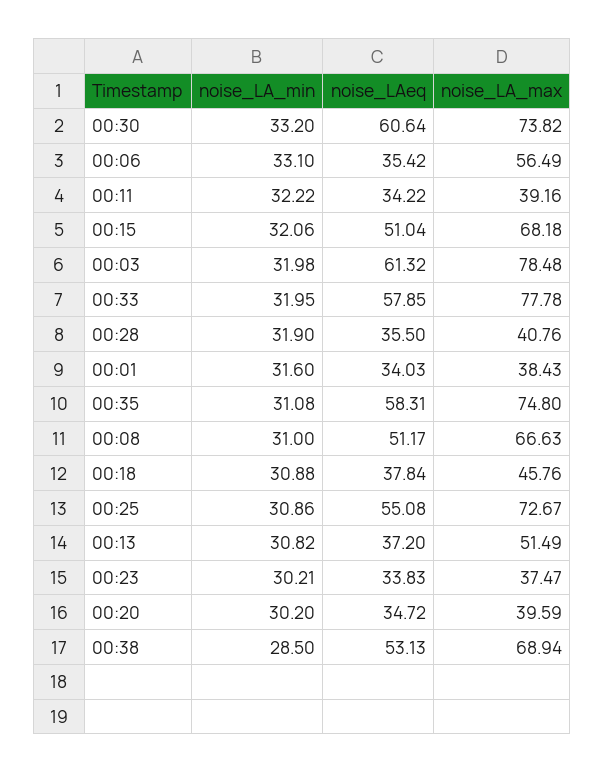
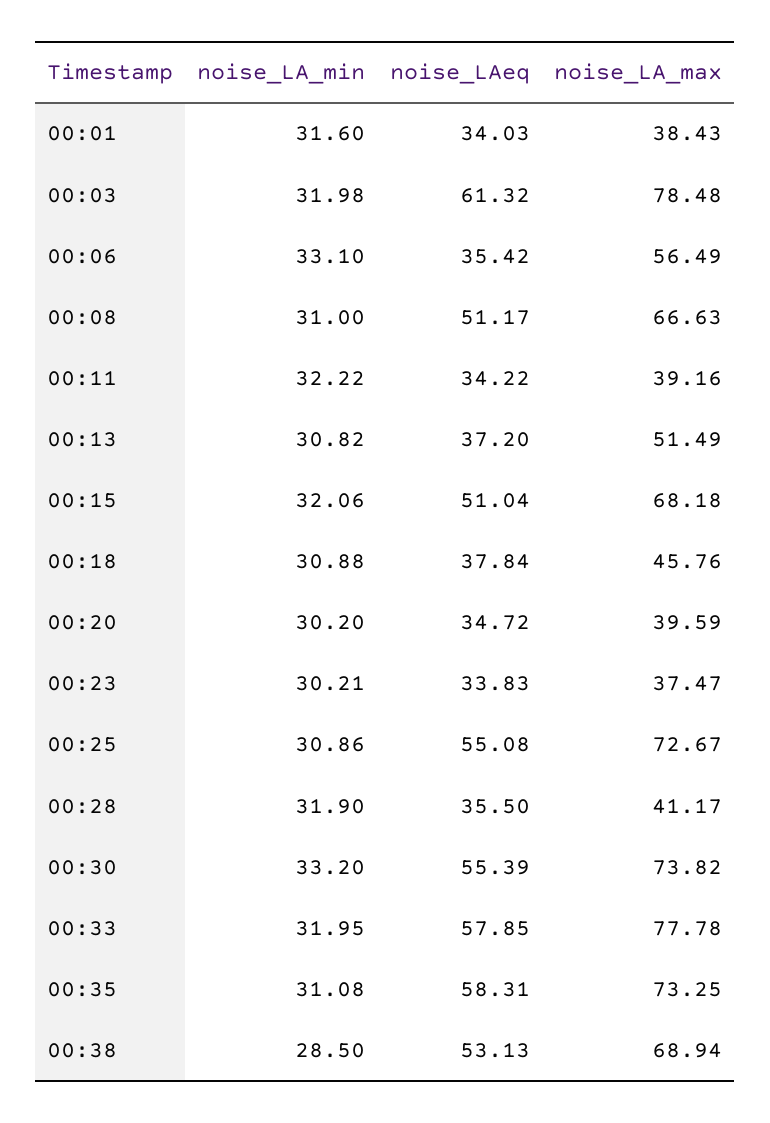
  {
    "noise_LA_min": {
      "00:30": 33.2,
      "00:06": 33.1,
      "00:11": 32.22,
      "00:15": 32.06,
      "00:03": 31.98,
      "00:33": 31.95,
      "00:28": 31.9,
      "00:01": 31.6,
      "00:35": 31.08,
      "00:08": 31,
      "00:18": 30.88,
      "00:25": 30.86,
      "00:13": 30.82,
      "00:23": 30.21,
      "00:20": 30.2,
      "00:38": 28.5
    },
    "noise_LAeq": {
-     "00:30": 60.64,
+     "00:30": 55.39,
      "00:06": 35.42,
      "00:11": 34.22,
      "00:15": 51.04,
      "00:03": 61.32,
      "00:33": 57.85,
      "00:28": 35.5,
      "00:01": 34.03,
      "00:35": 58.31,
      "00:08": 51.17,
      "00:18": 37.84,
      "00:25": 55.08,
      "00:13": 37.2,
      "00:23": 33.83,
      "00:20": 34.72,
      "00:38": 53.13
    },
    "noise_LA_max": {
      "00:30": 73.82,
      "00:06": 56.49,
      "00:11": 39.16,
      "00:15": 68.18,
      "00:03": 78.48,
      "00:33": 77.78,
-     "00:28": 40.76,
+     "00:28": 41.17,
      "00:01": 38.43,
-     "00:35": 74.8,
+     "00:35": 73.25,
      "00:08": 66.63,
      "00:18": 45.76,
      "00:25": 72.67,
      "00:13": 51.49,
      "00:23": 37.47,
      "00:20": 39.59,
      "00:38": 68.94
    }
  }

